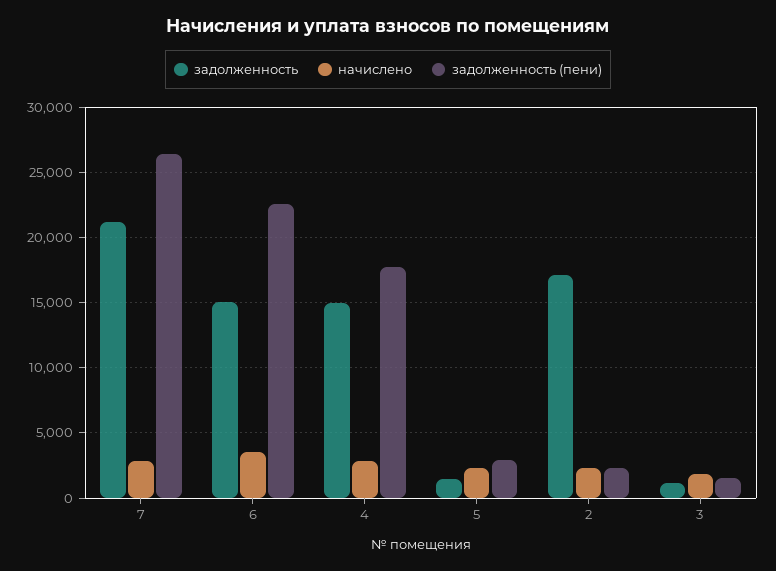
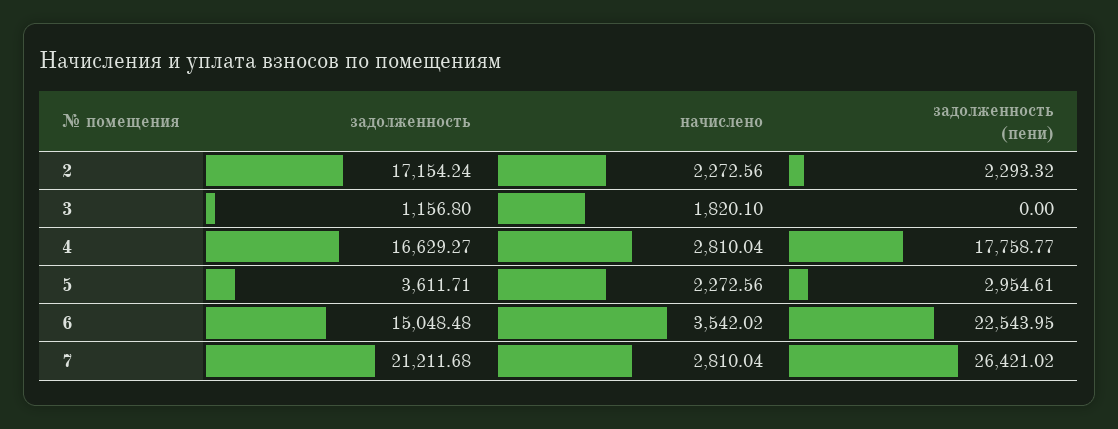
  {
    "задолженность": {
      "7": 21211.68,
      "6": 15048.48,
-     "4": 15000,
+     "4": 16629.27,
-     "5": 1500,
+     "5": 3611.71,
      "2": 17154.24,
      "3": 1156.8
    },
    "начислено": {
      "7": 2810.04,
      "6": 3542.02,
      "4": 2810.04,
      "5": 2272.56,
      "2": 2272.56,
      "3": 1820.1
    },
    "задолженность (пени)": {
      "7": 26421.02,
      "6": 22543.95,
      "4": 17758.77,
      "5": 2954.61,
      "2": 2293.32,
-     "3": 1500
+     "3": 0
    }
  }

